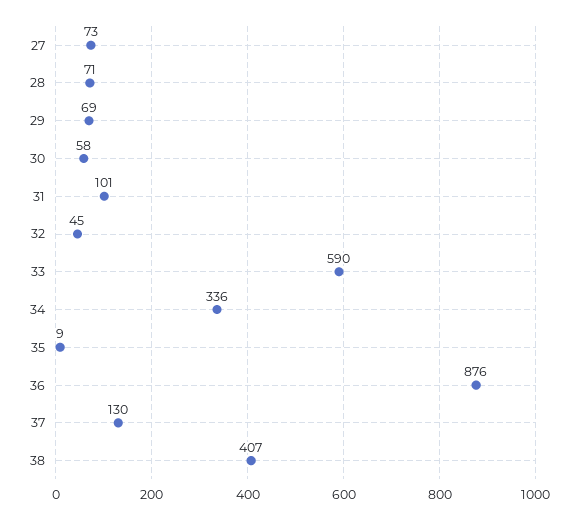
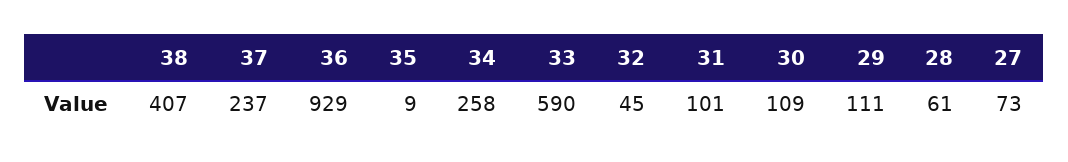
  {
    "27": 73,
-   "28": 71,
+   "28": 61,
-   "29": 69,
+   "29": 111,
-   "30": 58,
+   "30": 109,
    "31": 101,
    "32": 45,
    "33": 590,
-   "34": 336,
+   "34": 258,
    "35": 9,
-   "36": 876,
+   "36": 929,
-   "37": 130,
+   "37": 237,
    "38": 407
  }

